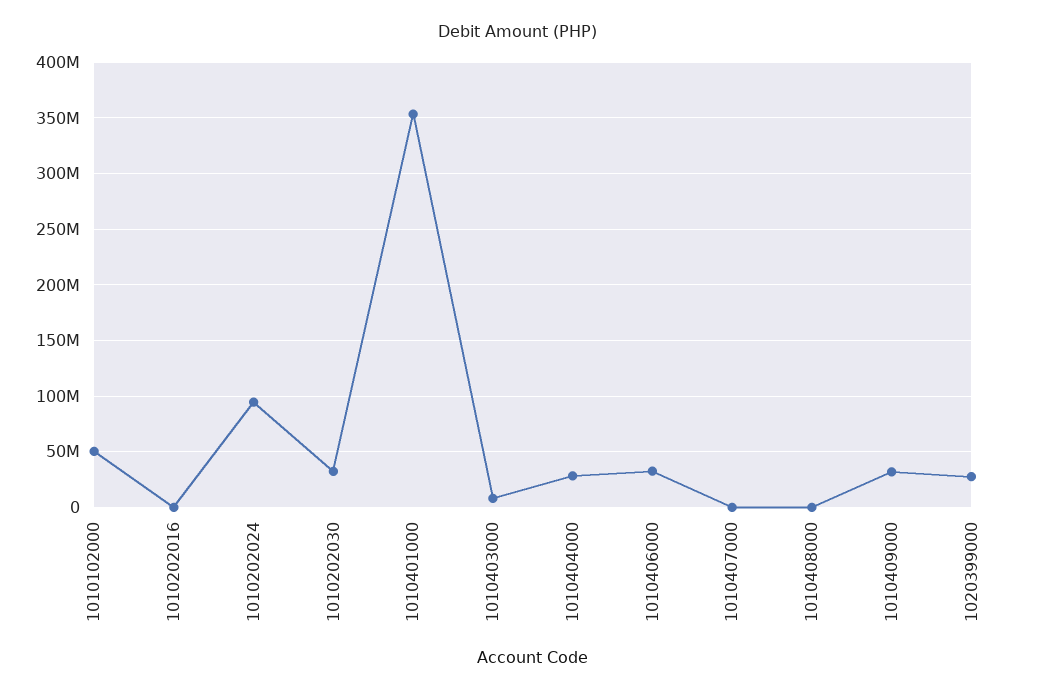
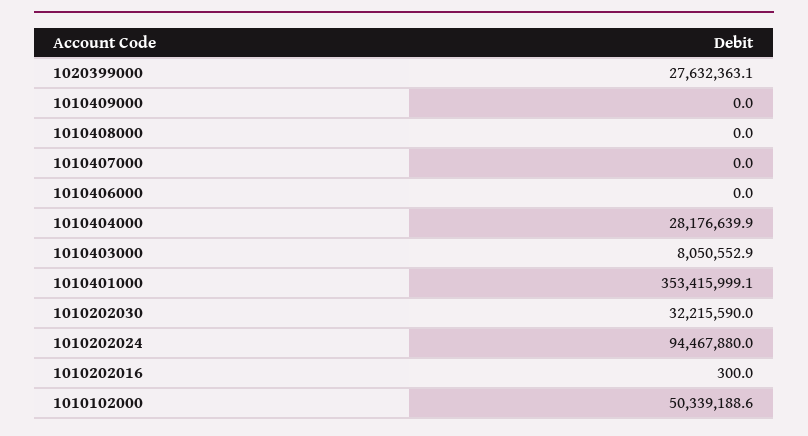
  {
    "1010102000": 50339188.6,
    "1010202016": 300,
    "1010202024": 94467880,
    "1010202030": 32215590,
    "1010401000": 353415999.1,
    "1010403000": 8050552.9,
    "1010404000": 28176639.9,
-   "1010406000": 30000000,
+   "1010406000": 0,
    "1010407000": 0,
    "1010408000": 0,
-   "1010409000": 30000000,
+   "1010409000": 0,
    "1020399000": 27632363.1
  }

